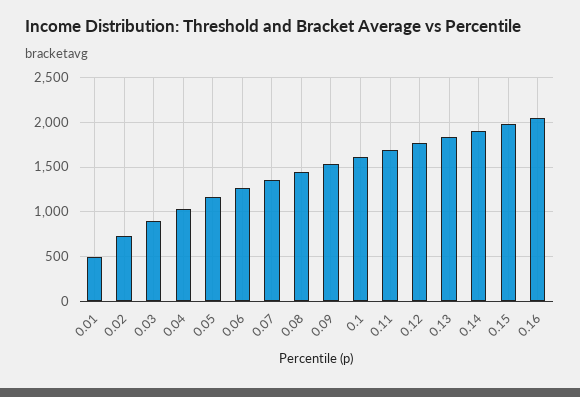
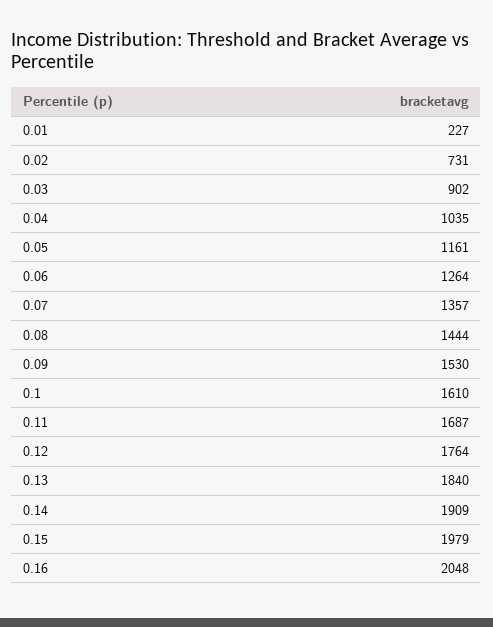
  {
-   "0.01": 500,
+   "0.01": 227,
    "0.02": 731,
    "0.03": 902,
    "0.04": 1035,
    "0.05": 1161,
    "0.06": 1264,
    "0.07": 1357,
    "0.08": 1444,
    "0.09": 1530,
    "0.1": 1610,
    "0.11": 1687,
    "0.12": 1764,
    "0.13": 1840,
    "0.14": 1909,
    "0.15": 1979,
    "0.16": 2048
  }

